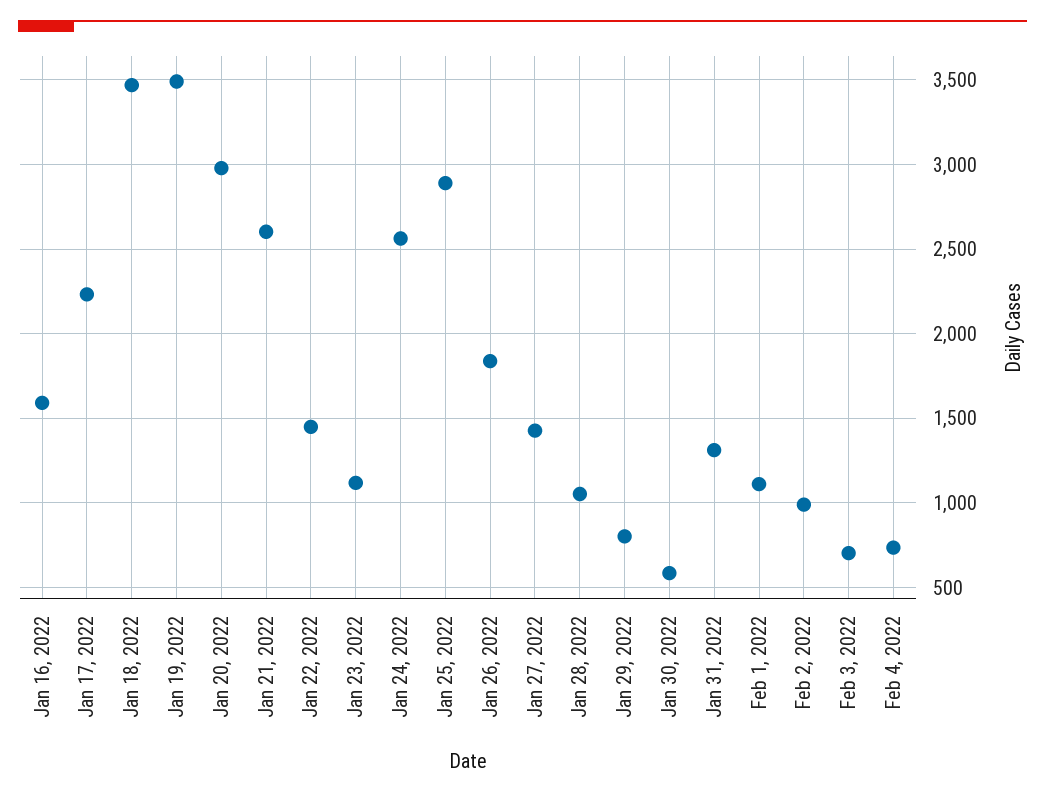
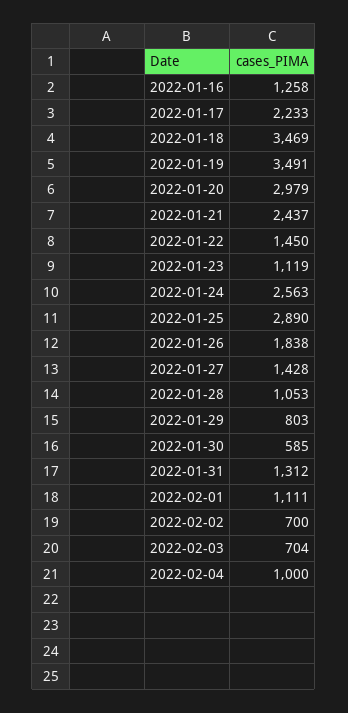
  {
-   "Jan 16, 2022": 1600,
+   "Jan 16, 2022": 1258,
    "Jan 17, 2022": 2233,
    "Jan 18, 2022": 3469,
    "Jan 19, 2022": 3491,
    "Jan 20, 2022": 2979,
-   "Jan 21, 2022": 2600,
+   "Jan 21, 2022": 2437,
    "Jan 22, 2022": 1450,
    "Jan 23, 2022": 1119,
    "Jan 24, 2022": 2563,
    "Jan 25, 2022": 2890,
    "Jan 26, 2022": 1838,
    "Jan 27, 2022": 1428,
    "Jan 28, 2022": 1053,
    "Jan 29, 2022": 803,
    "Jan 30, 2022": 585,
    "Jan 31, 2022": 1312,
    "Feb 1, 2022": 1111,
-   "Feb 2, 2022": 1000,
+   "Feb 2, 2022": 700,
    "Feb 3, 2022": 704,
-   "Feb 4, 2022": 750
+   "Feb 4, 2022": 1000
  }

